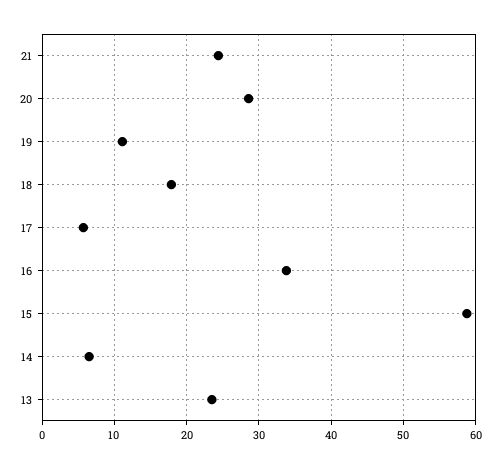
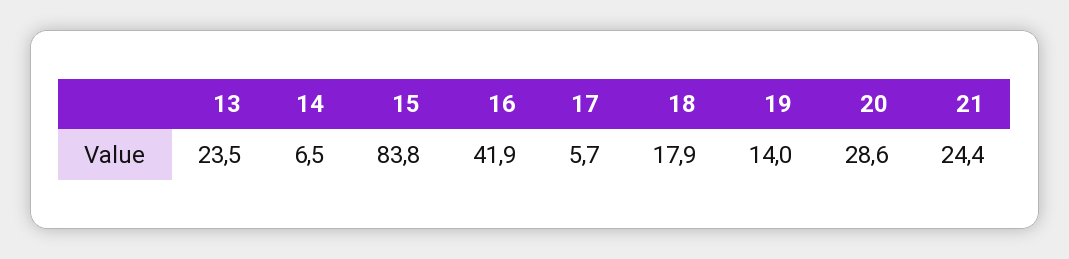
  {
    "21": 24.4,
    "20": 28.6,
-   "19": 11,
+   "19": 14,
    "18": 17.9,
    "17": 5.7,
-   "16": 34,
+   "16": 41.9,
-   "15": 59,
+   "15": 83.8,
    "14": 6.5,
    "13": 23.5
  }

